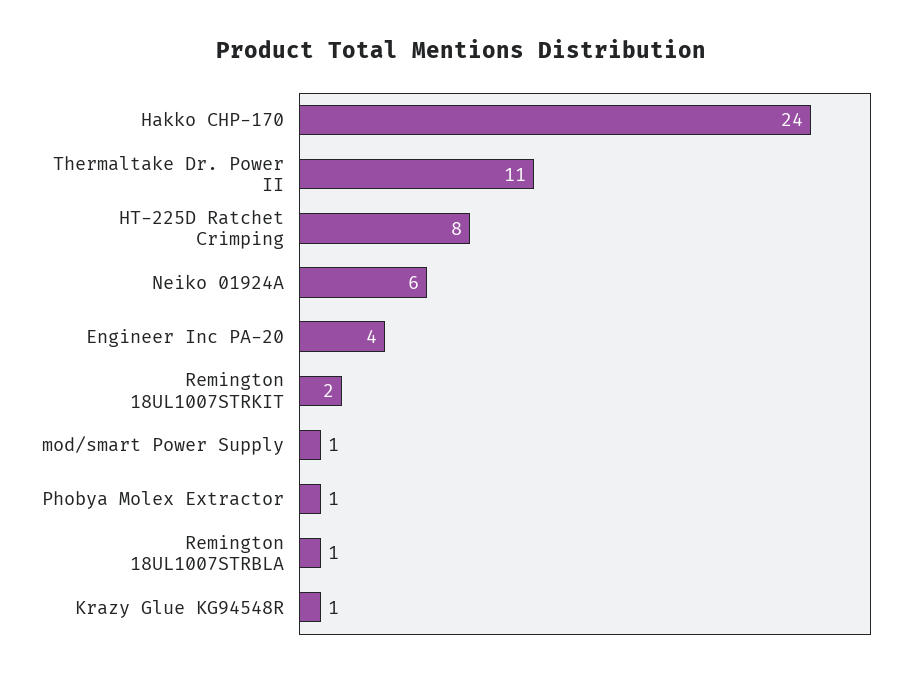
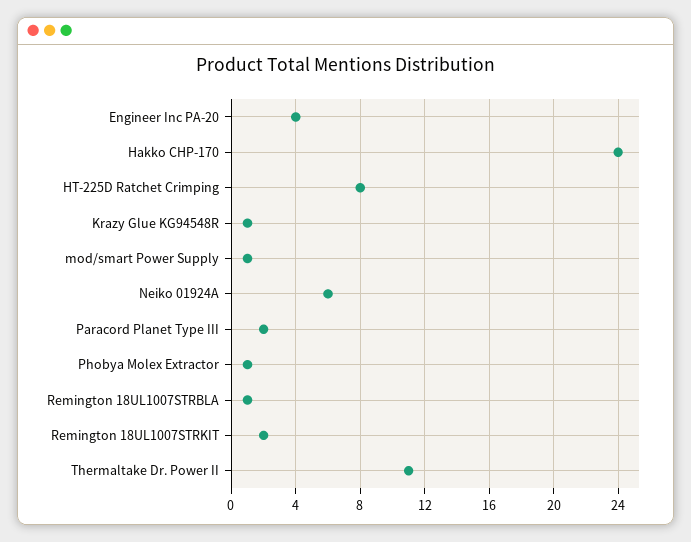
  {
    "Hakko CHP-170": 24,
    "Thermaltake Dr. Power II": 11,
    "HT-225D Ratchet Crimping": 8,
    "Neiko 01924A": 6,
    "Engineer Inc PA-20": 4,
    "Remington 18UL1007STRKIT": 2,
    "mod/smart Power Supply": 1,
    "Phobya Molex Extractor": 1,
    "Remington 18UL1007STRBLA": 1,
-   "Krazy Glue KG94548R": 1
+   "Krazy Glue KG94548R": 1,
+   "Paracord Planet Type III": 2
  }

